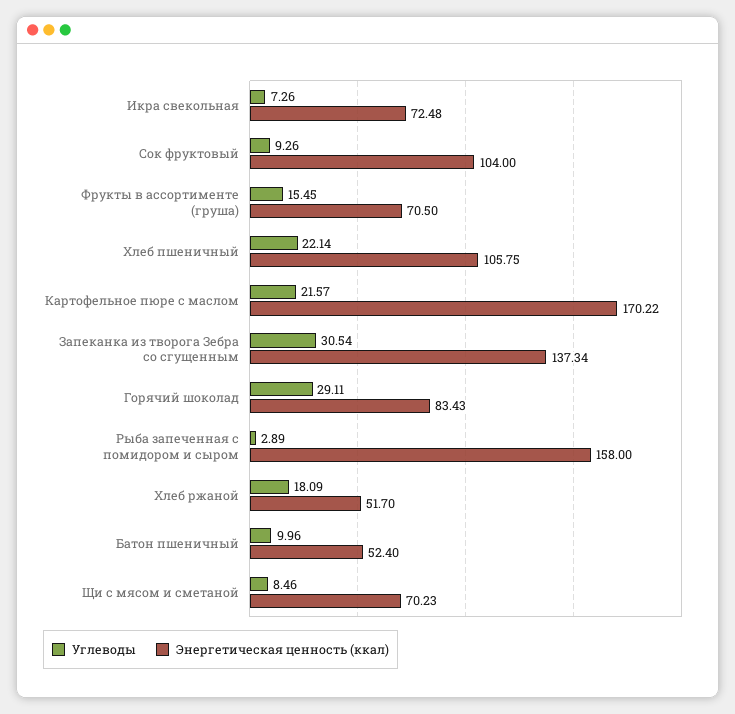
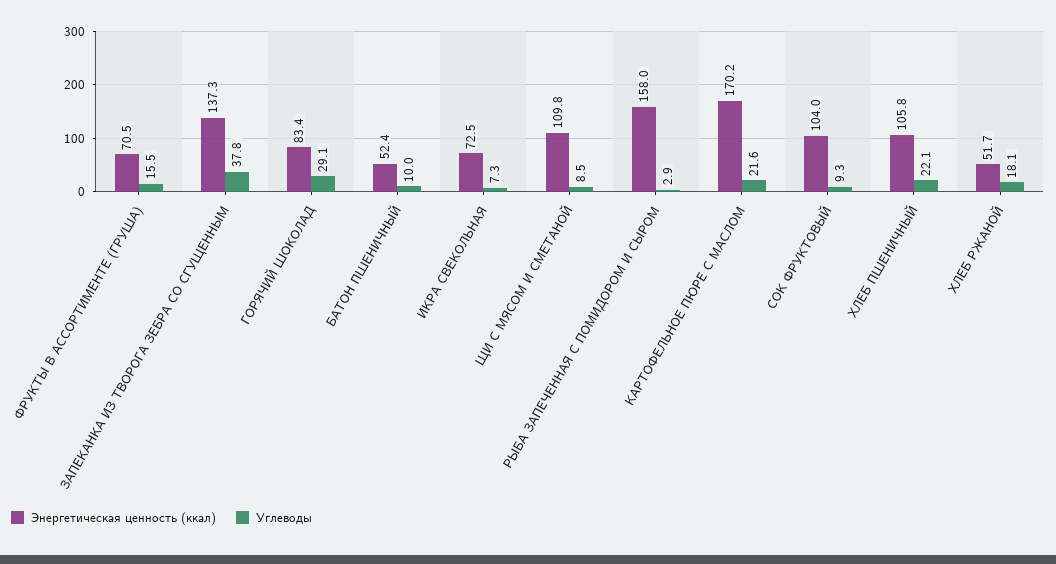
  {
    "Углеводы": {
      "Икра свекольная": 7.26,
      "Сок фруктовый": 9.26,
      "Фрукты в ассортименте (груша)": 15.45,
      "Хлеб пшеничный": 22.14,
      "Картофельное пюре с маслом": 21.57,
-     "Запеканка из творога Зебра со сгущенным": 30.54,
+     "Запеканка из творога Зебра со сгущенным": 37.8,
      "Горячий шоколад": 29.11,
      "Рыба запеченная с помидором и сыром": 2.89,
      "Хлеб ржаной": 18.09,
      "Батон пшеничный": 9.96,
      "Щи с мясом и сметаной": 8.46
    },
    "Энергетическая ценность (ккал)": {
      "Икра свекольная": 72.48,
      "Сок фруктовый": 104,
      "Фрукты в ассортименте (груша)": 70.5,
      "Хлеб пшеничный": 105.75,
      "Картофельное пюре с маслом": 170.22,
      "Запеканка из творога Зебра со сгущенным": 137.34,
      "Горячий шоколад": 83.43,
      "Рыба запеченная с помидором и сыром": 158,
      "Хлеб ржаной": 51.7,
      "Батон пшеничный": 52.4,
-     "Щи с мясом и сметаной": 70.23
+     "Щи с мясом и сметаной": 109.8
    }
  }

